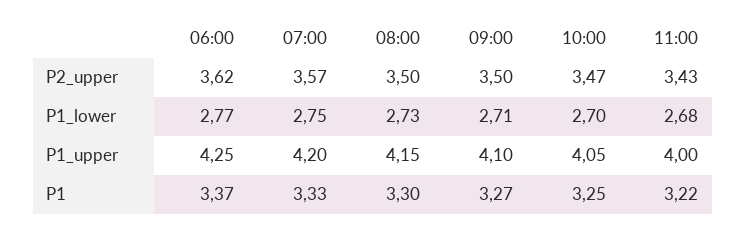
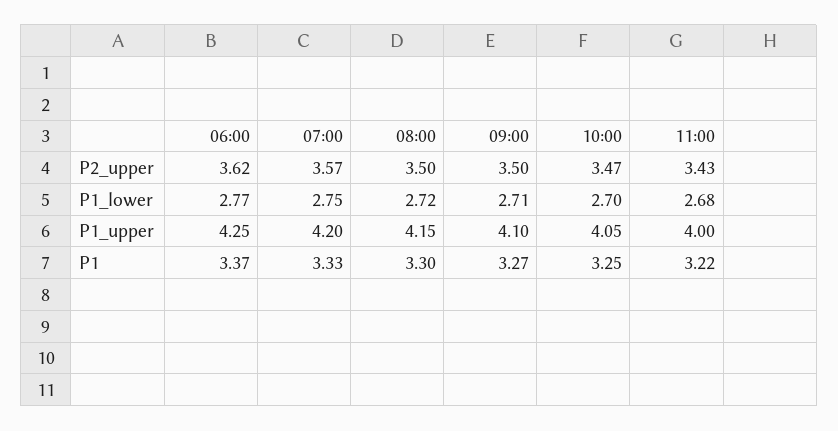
  {
    "06:00": {
      "P2_upper": 3.62,
      "P1_lower": 2.77,
      "P1_upper": 4.25,
      "P1": 3.37
    },
    "07:00": {
      "P2_upper": 3.57,
      "P1_lower": 2.75,
      "P1_upper": 4.2,
      "P1": 3.33
    },
    "08:00": {
      "P2_upper": 3.5,
-     "P1_lower": 2.73,
+     "P1_lower": 2.72,
      "P1_upper": 4.15,
      "P1": 3.3
    },
    "09:00": {
      "P2_upper": 3.5,
      "P1_lower": 2.71,
      "P1_upper": 4.1,
      "P1": 3.27
    },
    "10:00": {
      "P2_upper": 3.47,
      "P1_lower": 2.7,
      "P1_upper": 4.05,
      "P1": 3.25
    },
    "11:00": {
      "P2_upper": 3.43,
      "P1_lower": 2.68,
      "P1_upper": 4,
      "P1": 3.22
    }
  }

